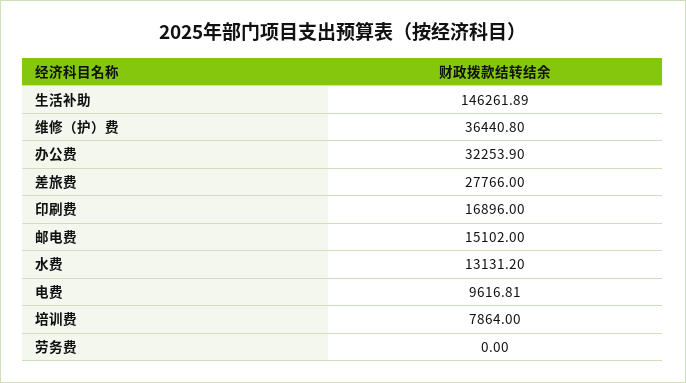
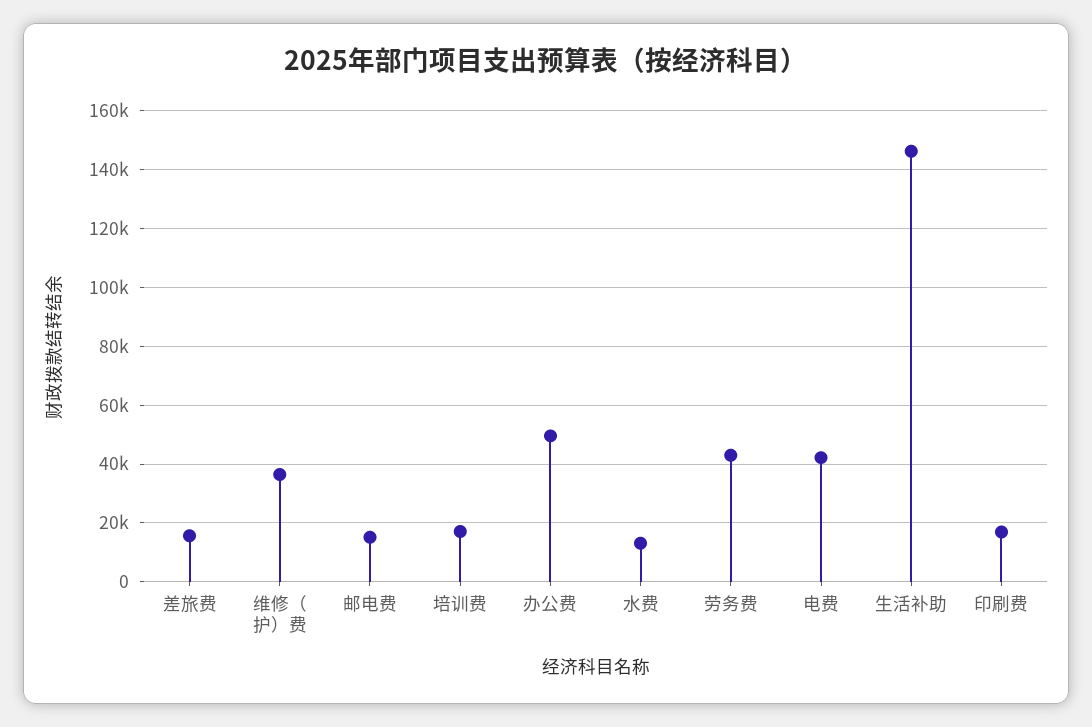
  {
    "生活补助": 146261.89,
    "维修（护）费": 36440.8,
-   "办公费": 32253.9,
+   "办公费": 50000,
-   "差旅费": 27766,
+   "差旅费": 15000,
    "印刷费": 16896,
    "邮电费": 15102,
    "水费": 13131.2,
-   "电费": 9616.81,
+   "电费": 42500,
-   "培训费": 7864,
+   "培训费": 17500,
-   "劳务费": 0
+   "劳务费": 42500
  }

